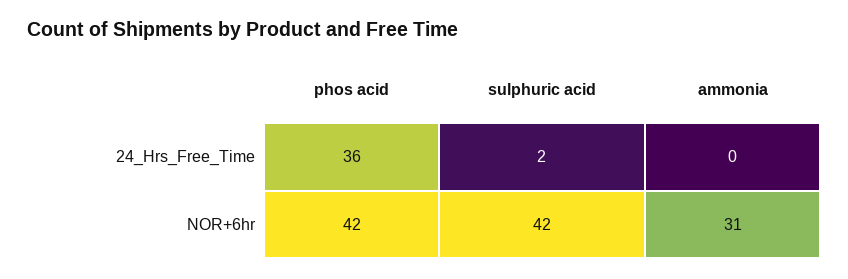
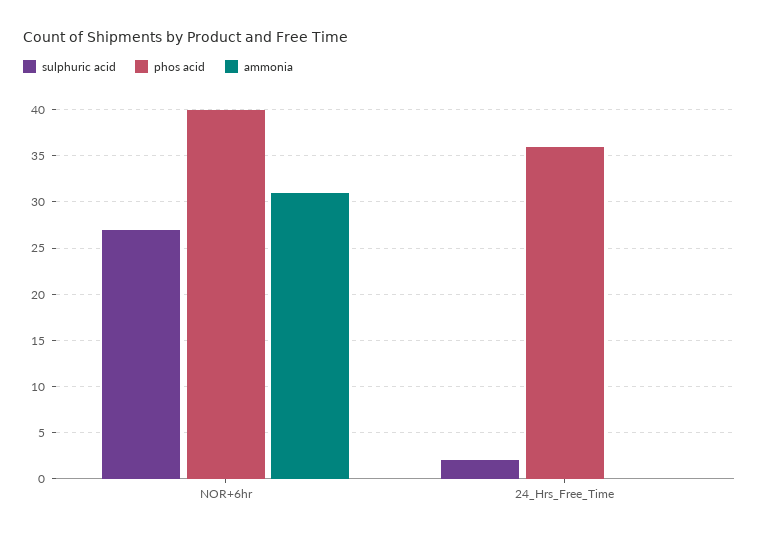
  {
    "phos acid": {
      "24_Hrs_Free_Time": 36,
-     "NOR+6hr": 42
+     "NOR+6hr": 40
    },
    "sulphuric acid": {
      "24_Hrs_Free_Time": 2,
-     "NOR+6hr": 42
+     "NOR+6hr": 27
    },
    "ammonia": {
      "24_Hrs_Free_Time": 0,
      "NOR+6hr": 31
    }
  }

